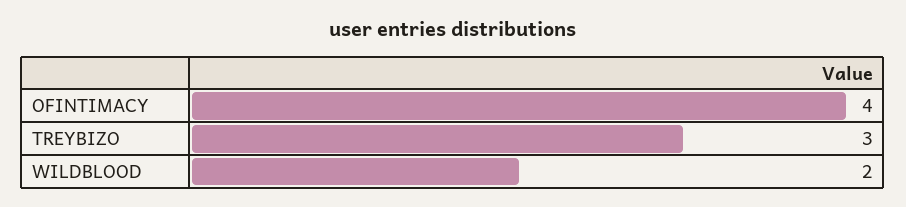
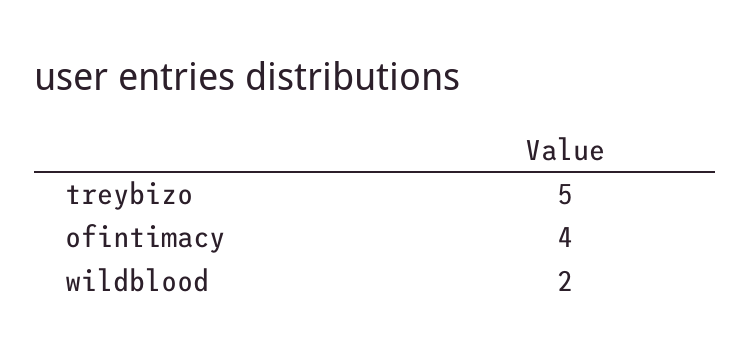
  {
    "OFINTIMACY": 4,
-   "TREYBIZO": 3,
+   "TREYBIZO": 5,
    "WILDBLOOD": 2
  }

